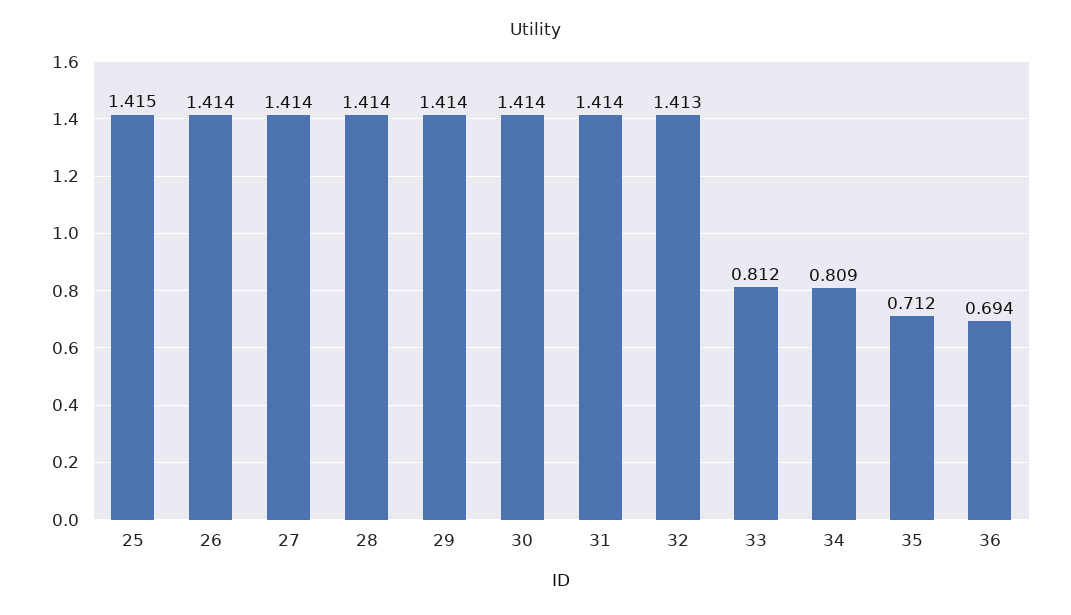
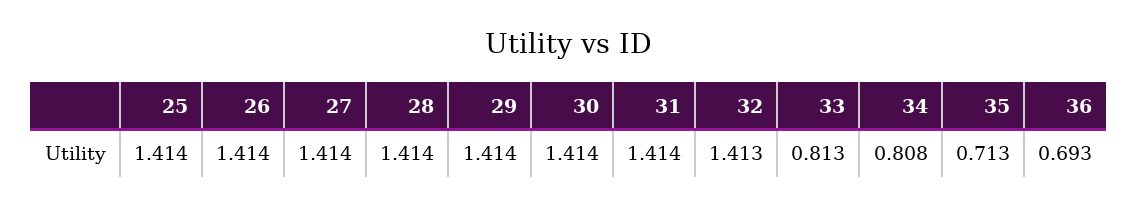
  {
-   "25": 1.415,
+   "25": 1.414,
    "26": 1.414,
    "27": 1.414,
    "28": 1.414,
    "29": 1.414,
    "30": 1.414,
    "31": 1.414,
    "32": 1.413,
-   "33": 0.812,
+   "33": 0.813,
-   "34": 0.809,
+   "34": 0.808,
-   "35": 0.712,
+   "35": 0.713,
-   "36": 0.694
+   "36": 0.693
  }

